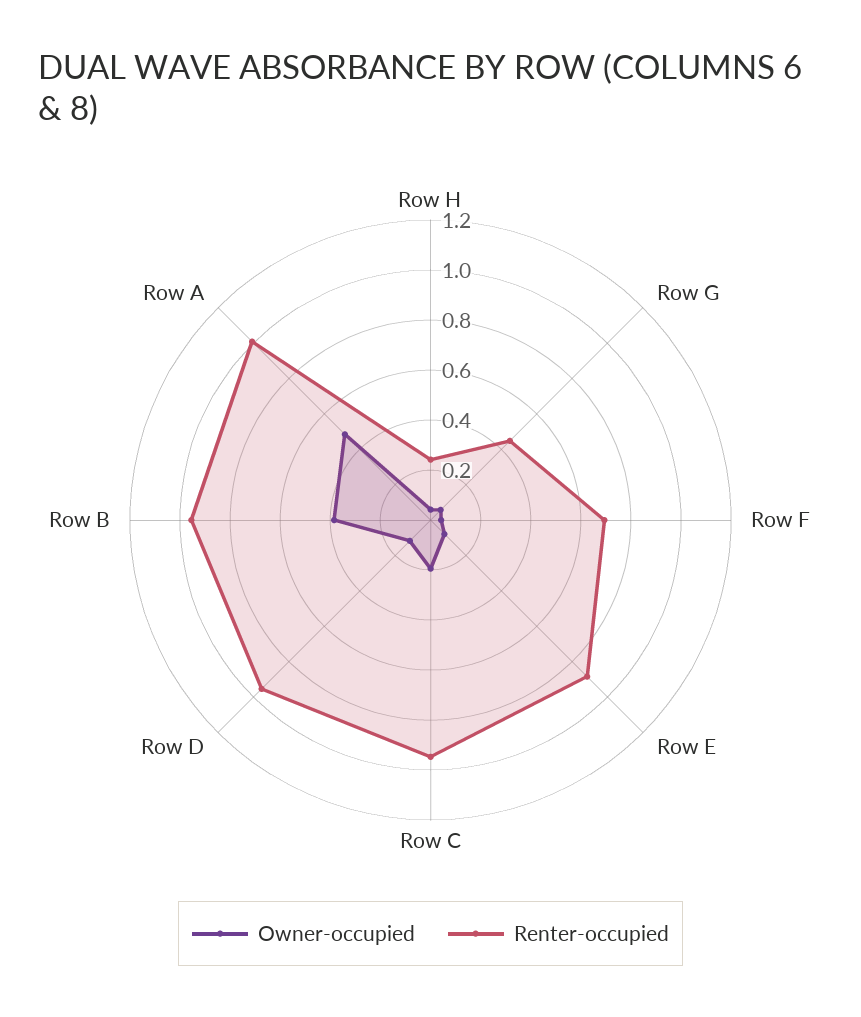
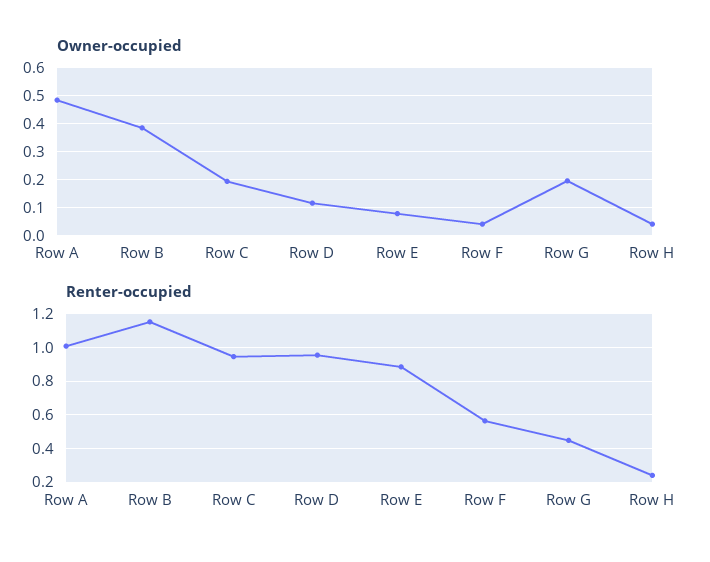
  {
    "Owner-occupied": {
      "Row H": 0.05,
-     "Row G": 0.05,
+     "Row G": 0.2,
      "Row F": 0.05,
      "Row E": 0.075,
      "Row C": 0.2,
      "Row D": 0.125,
      "Row B": 0.375,
      "Row A": 0.475
    },
    "Renter-occupied": {
      "Row H": 0.25,
      "Row G": 0.45,
-     "Row F": 0.7,
+     "Row F": 0.55,
      "Row E": 0.9,
      "Row C": 0.95,
      "Row D": 0.95,
-     "Row B": 0.95,
+     "Row B": 1.15,
      "Row A": 1
    }
  }

